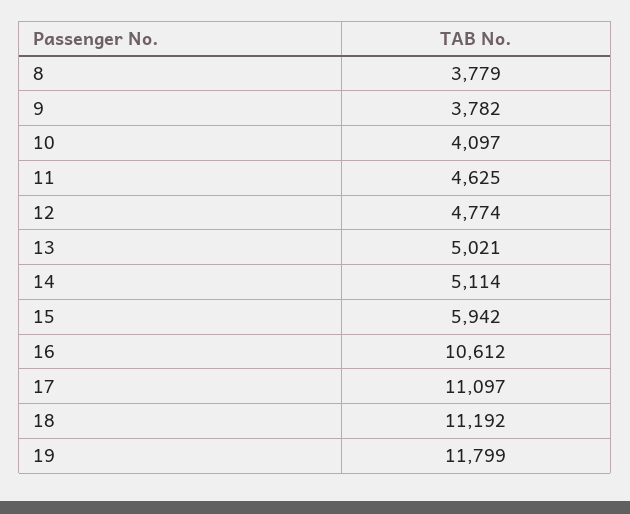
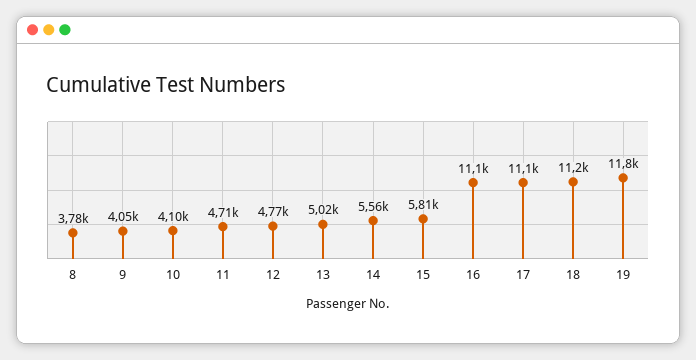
  {
    "8": 3779,
-   "9": 3782,
+   "9": 4050,
    "10": 4097,
-   "11": 4625,
+   "11": 4710,
    "12": 4774,
    "13": 5021,
-   "14": 5114,
+   "14": 5560,
-   "15": 5942,
+   "15": 5810,
-   "16": 10612,
+   "16": 11100,
    "17": 11097,
    "18": 11192,
    "19": 11799
  }

